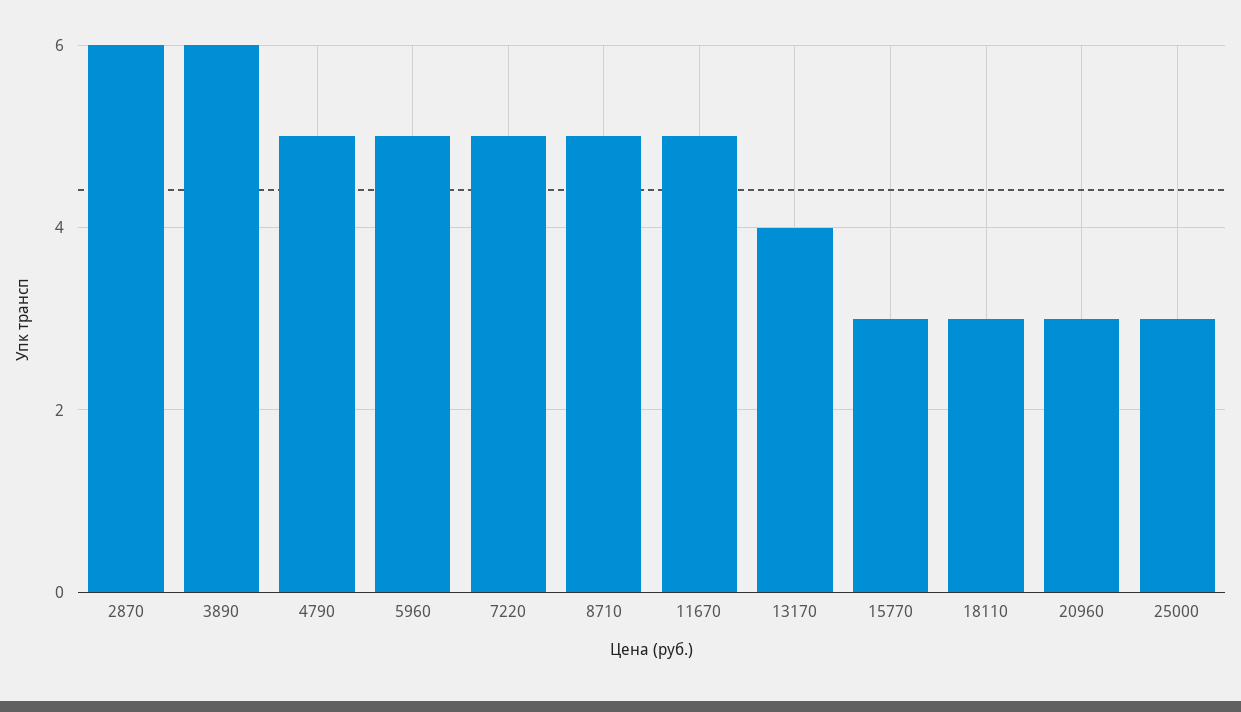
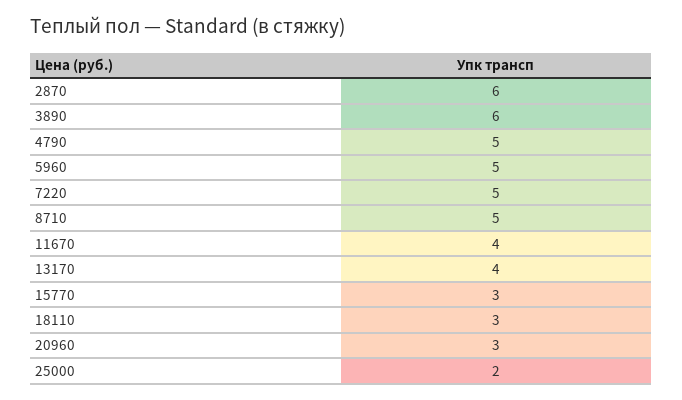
  {
    "2870": 6,
    "3890": 6,
    "4790": 5,
    "5960": 5,
    "7220": 5,
    "8710": 5,
-   "11670": 5,
+   "11670": 4,
    "13170": 4,
    "15770": 3,
    "18110": 3,
    "20960": 3,
-   "25000": 3
+   "25000": 2
  }

